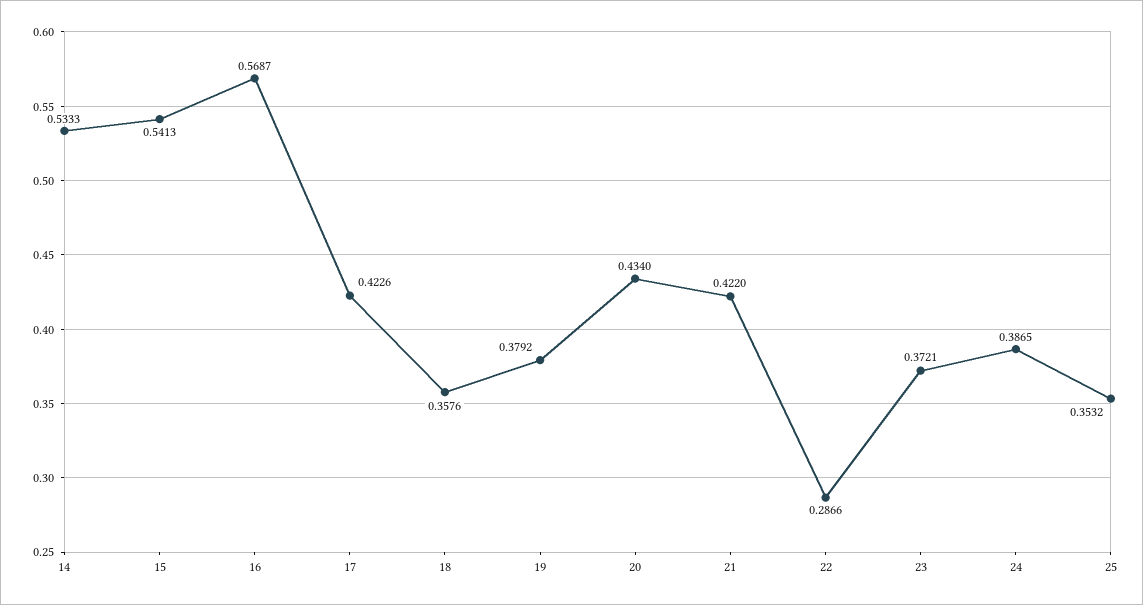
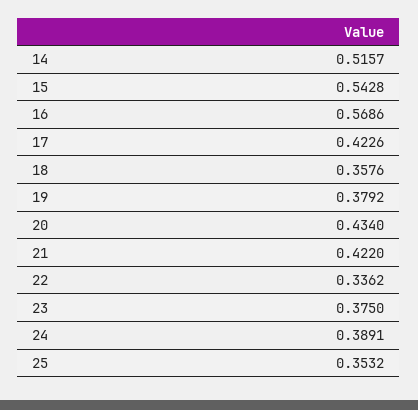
  {
-   "14": 0.5333,
+   "14": 0.5157,
-   "15": 0.5413,
+   "15": 0.5428,
-   "16": 0.5687,
+   "16": 0.5686,
    "17": 0.4226,
    "18": 0.3576,
    "19": 0.3792,
    "20": 0.434,
    "21": 0.422,
-   "22": 0.2866,
+   "22": 0.3362,
-   "23": 0.3721,
+   "23": 0.375,
-   "24": 0.3865,
+   "24": 0.3891,
    "25": 0.3532
  }

